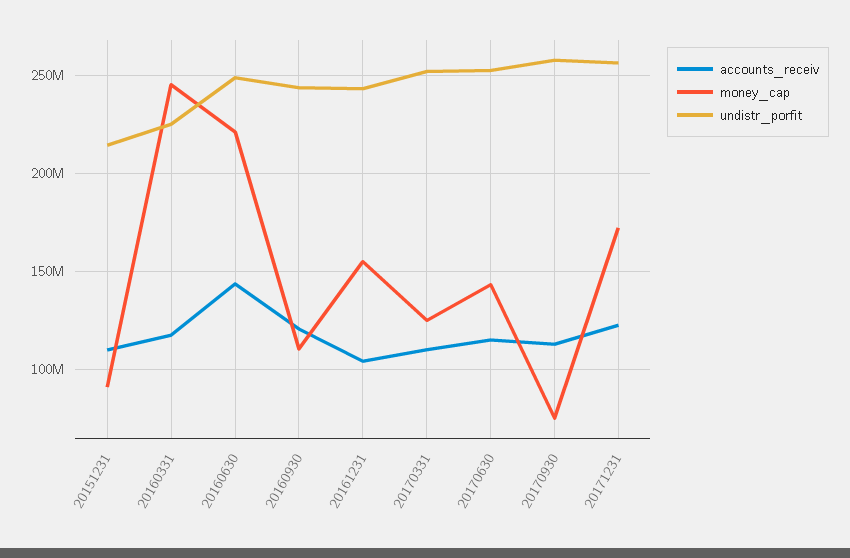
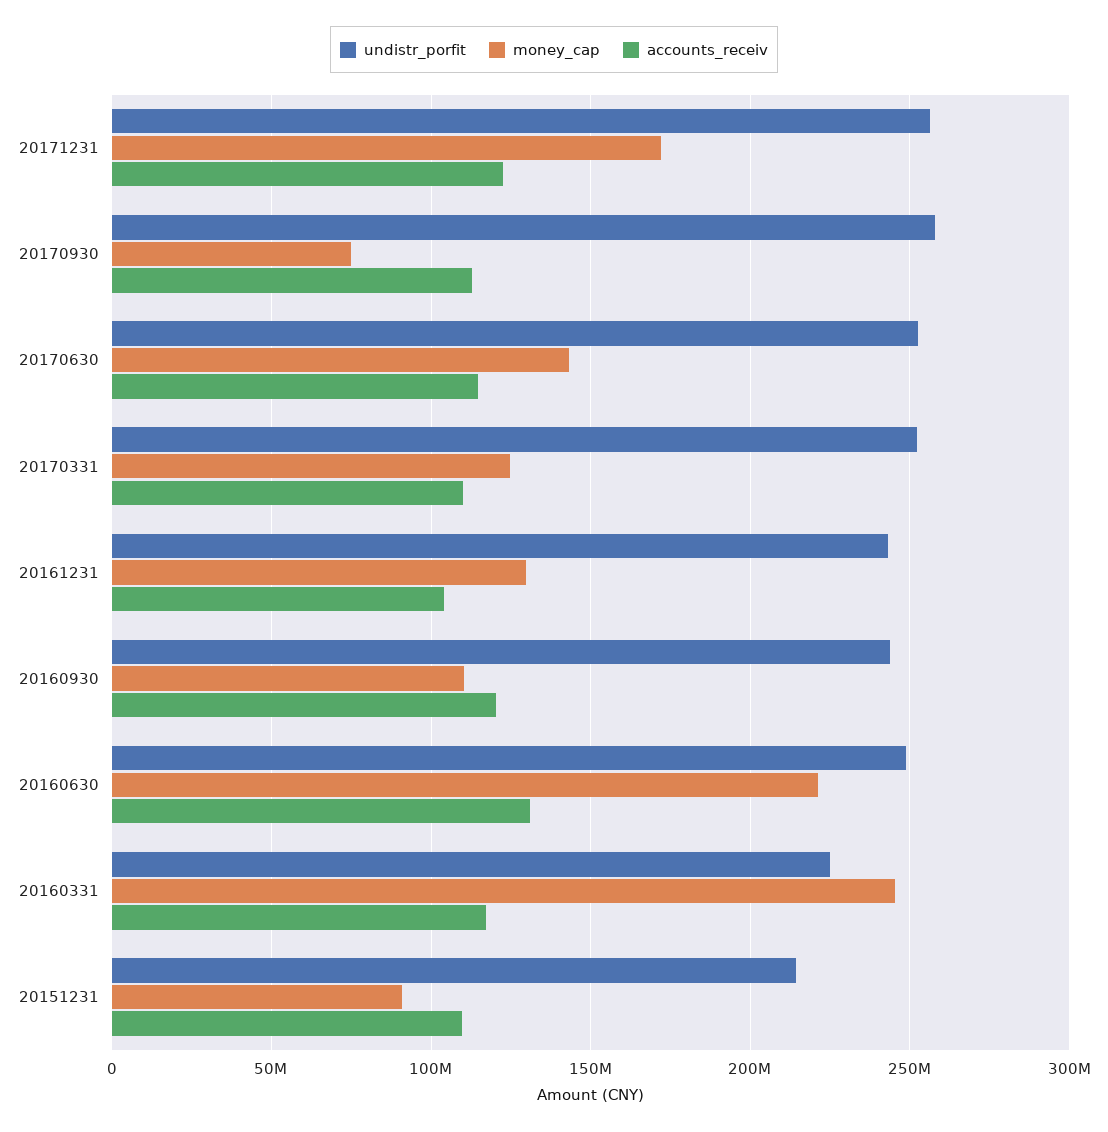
  {
    "accounts_receiv": {
      "20151231": 110000000,
      "20160331": 115000000,
-     "20160630": 145000000,
+     "20160630": 130000000,
      "20160930": 120000000,
      "20161231": 105000000,
      "20170331": 110000000,
      "20170630": 115000000,
      "20170930": 115000000,
      "20171231": 120000000
    },
    "money_cap": {
      "20151231": 90000000,
      "20160331": 245000000,
      "20160630": 220000000,
      "20160930": 110000000,
-     "20161231": 155000000,
+     "20161231": 130000000,
      "20170331": 125000000,
      "20170630": 145000000,
      "20170930": 75000000,
      "20171231": 170000000
    },
    "undistr_porfit": {
      "20151231": 215000000,
      "20160331": 225000000,
      "20160630": 250000000,
      "20160930": 245000000,
      "20161231": 245000000,
      "20170331": 250000000,
      "20170630": 255000000,
      "20170930": 260000000,
      "20171231": 255000000
    }
  }

